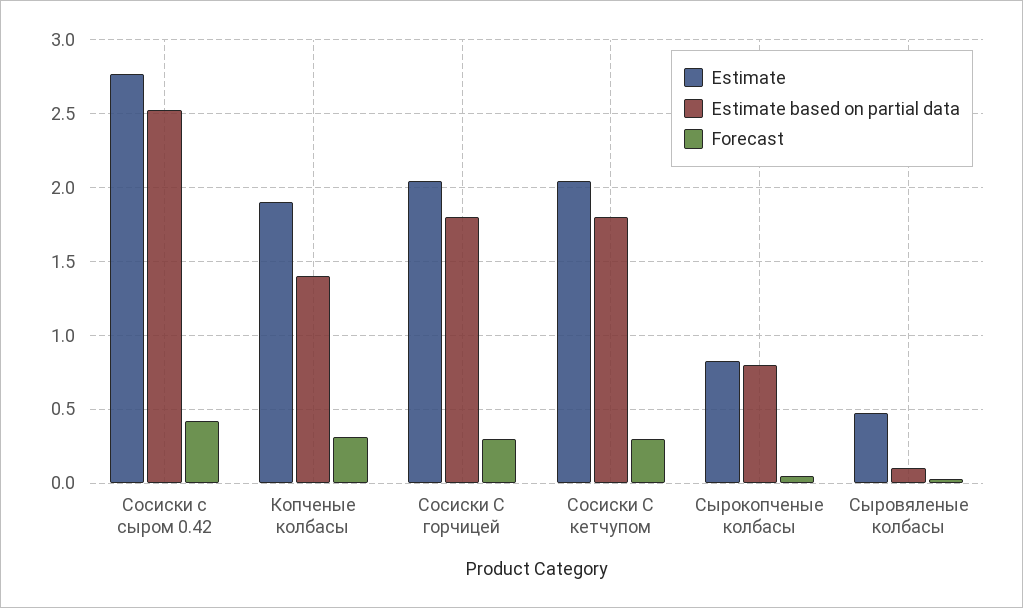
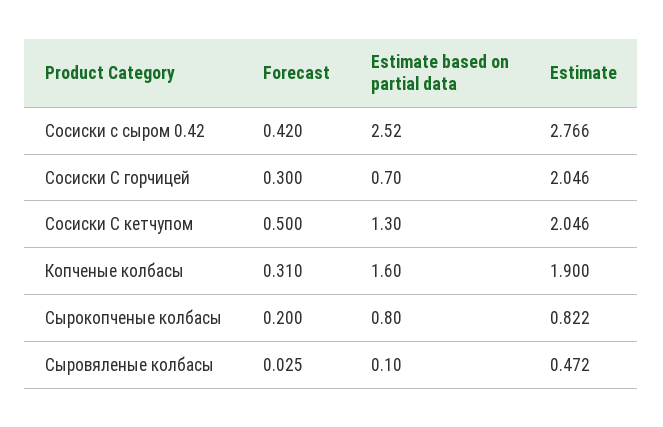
  {
    "Estimate": {
      "Сосиски с сыром 0.42": 2.766,
      "Копченые колбасы": 1.9,
      "Сосиски С горчицей": 2.046,
      "Сосиски С кетчупом": 2.046,
      "Сырокопченые колбасы": 0.822,
      "Сыровяленые колбасы": 0.472
    },
    "Estimate based on partial data": {
      "Сосиски с сыром 0.42": 2.52,
-     "Копченые колбасы": 1.4,
+     "Копченые колбасы": 1.6,
-     "Сосиски С горчицей": 1.8,
+     "Сосиски С горчицей": 0.7,
-     "Сосиски С кетчупом": 1.8,
+     "Сосиски С кетчупом": 1.3,
      "Сырокопченые колбасы": 0.8,
      "Сыровяленые колбасы": 0.1
    },
    "Forecast": {
      "Сосиски с сыром 0.42": 0.42,
      "Копченые колбасы": 0.31,
      "Сосиски С горчицей": 0.3,
-     "Сосиски С кетчупом": 0.3,
+     "Сосиски С кетчупом": 0.5,
-     "Сырокопченые колбасы": 0.05,
+     "Сырокопченые колбасы": 0.2,
      "Сыровяленые колбасы": 0.025
    }
  }

